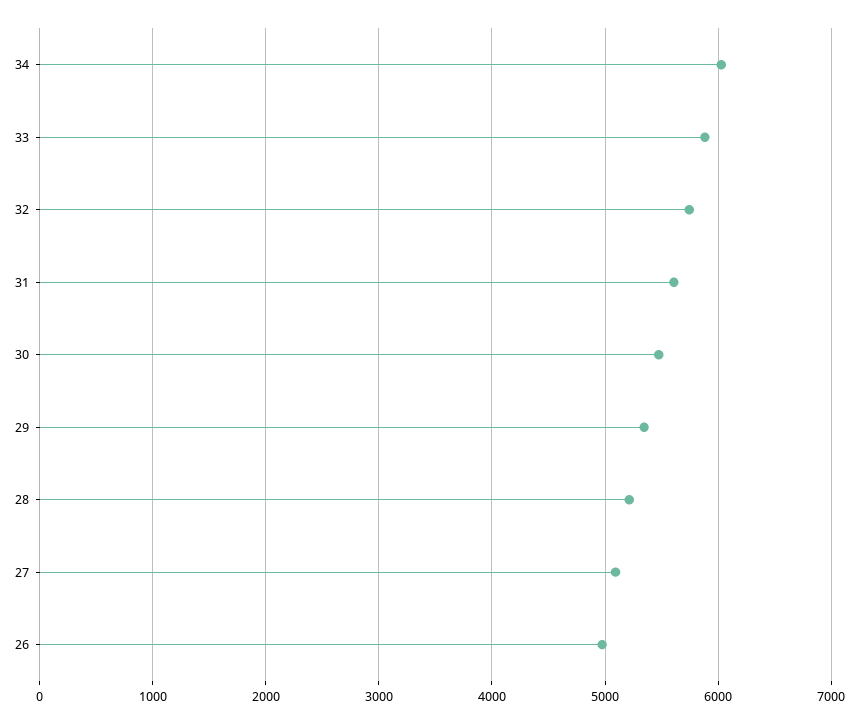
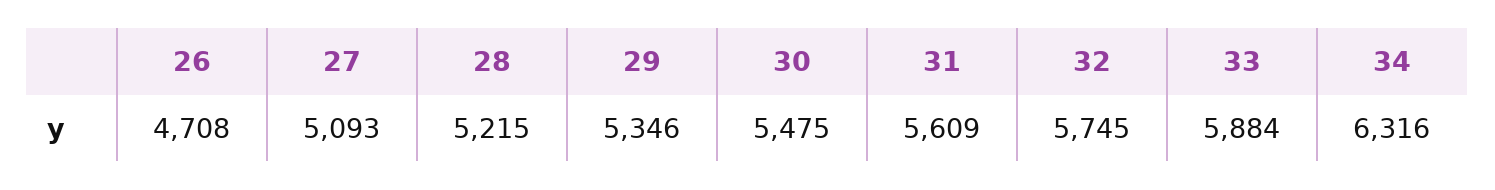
  {
-   "34": 6000,
+   "34": 6316,
    "33": 5884,
    "32": 5745,
    "31": 5609,
    "30": 5475,
    "29": 5346,
    "28": 5215,
    "27": 5093,
-   "26": 5000
+   "26": 4708
  }

